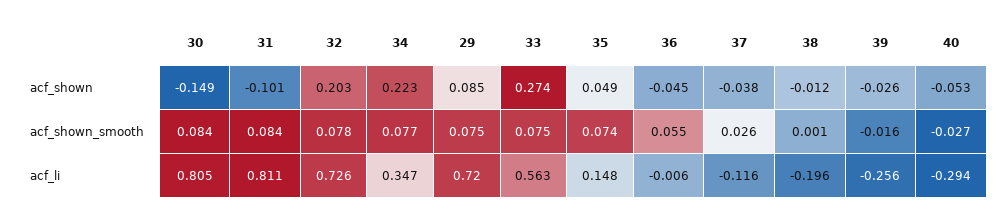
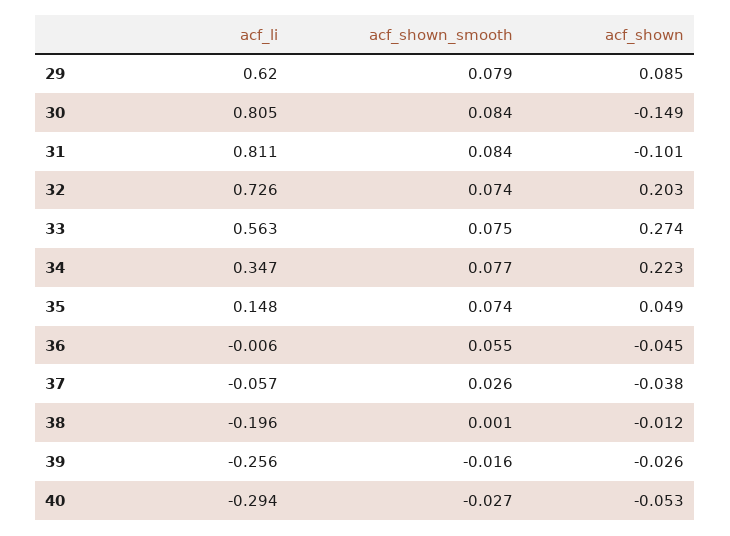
  {
    "30": {
      "acf_shown": -0.149,
      "acf_shown_smooth": 0.084,
      "acf_li": 0.805
    },
    "31": {
      "acf_shown": -0.101,
      "acf_shown_smooth": 0.084,
      "acf_li": 0.811
    },
    "32": {
      "acf_shown": 0.203,
-     "acf_shown_smooth": 0.078,
+     "acf_shown_smooth": 0.074,
      "acf_li": 0.726
    },
    "34": {
      "acf_shown": 0.223,
      "acf_shown_smooth": 0.077,
      "acf_li": 0.347
    },
    "29": {
      "acf_shown": 0.085,
-     "acf_shown_smooth": 0.075,
+     "acf_shown_smooth": 0.079,
-     "acf_li": 0.72
+     "acf_li": 0.62
    },
    "33": {
      "acf_shown": 0.274,
      "acf_shown_smooth": 0.075,
      "acf_li": 0.563
    },
    "35": {
      "acf_shown": 0.049,
      "acf_shown_smooth": 0.074,
      "acf_li": 0.148
    },
    "36": {
      "acf_shown": -0.045,
      "acf_shown_smooth": 0.055,
      "acf_li": -0.006
    },
    "37": {
      "acf_shown": -0.038,
      "acf_shown_smooth": 0.026,
-     "acf_li": -0.116
+     "acf_li": -0.057
    },
    "38": {
      "acf_shown": -0.012,
      "acf_shown_smooth": 0.001,
      "acf_li": -0.196
    },
    "39": {
      "acf_shown": -0.026,
      "acf_shown_smooth": -0.016,
      "acf_li": -0.256
    },
    "40": {
      "acf_shown": -0.053,
      "acf_shown_smooth": -0.027,
      "acf_li": -0.294
    }
  }

